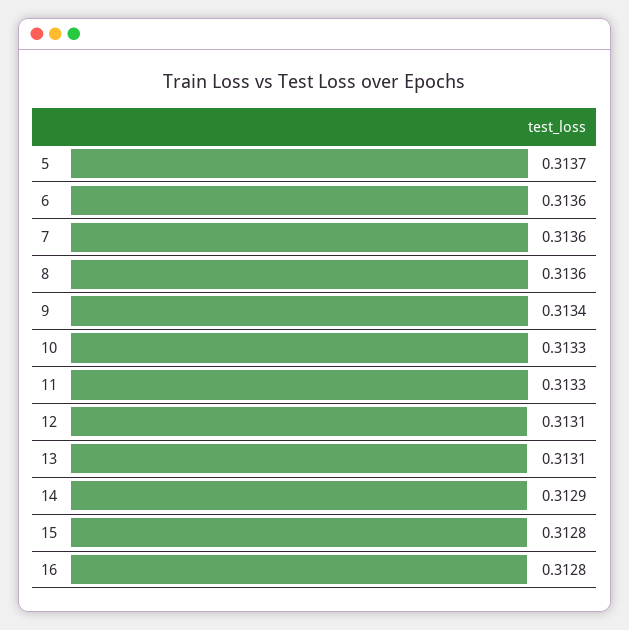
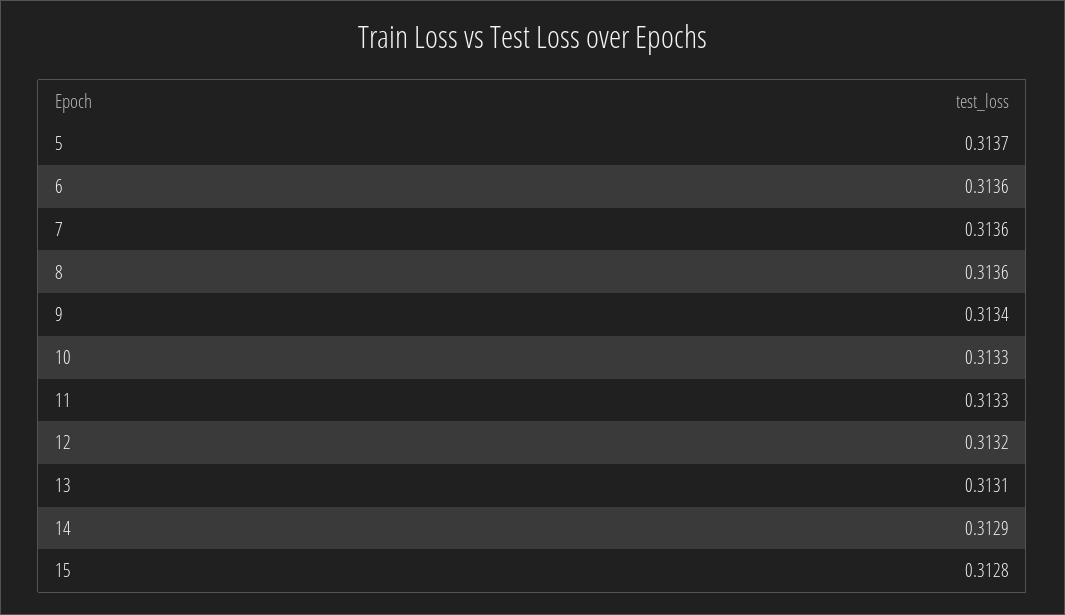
  {
    "5": 0.3137,
    "6": 0.3136,
    "7": 0.3136,
    "8": 0.3136,
    "9": 0.3134,
    "10": 0.3133,
    "11": 0.3133,
-   "12": 0.3131,
+   "12": 0.3132,
    "13": 0.3131,
    "14": 0.3129,
-   "15": 0.3128,
+   "15": 0.3128
-   "16": 0.3128
  }

